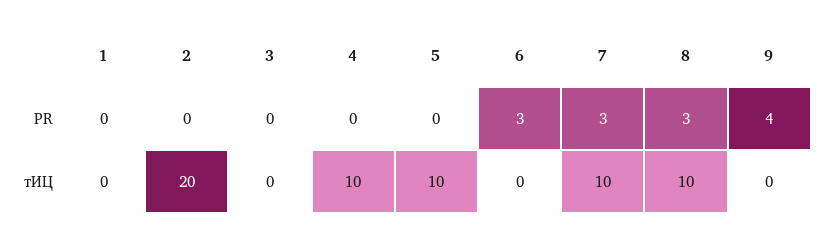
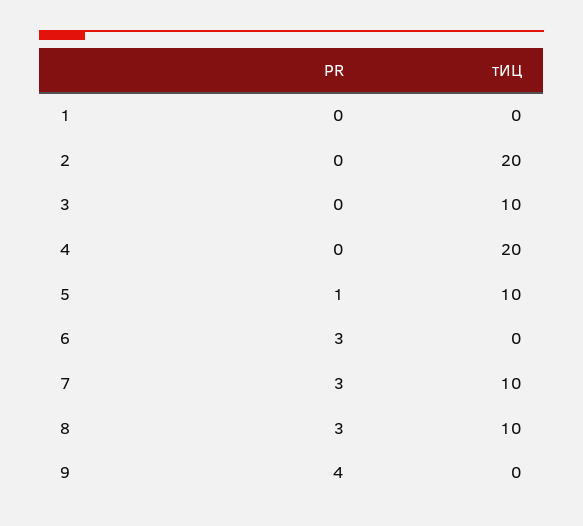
  {
    "1": {
      "PR": 0,
      "тИЦ": 0
    },
    "2": {
      "PR": 0,
      "тИЦ": 20
    },
    "3": {
      "PR": 0,
-     "тИЦ": 0
+     "тИЦ": 10
    },
    "4": {
      "PR": 0,
-     "тИЦ": 10
+     "тИЦ": 20
    },
    "5": {
-     "PR": 0,
+     "PR": 1,
      "тИЦ": 10
    },
    "6": {
      "PR": 3,
      "тИЦ": 0
    },
    "7": {
      "PR": 3,
      "тИЦ": 10
    },
    "8": {
      "PR": 3,
      "тИЦ": 10
    },
    "9": {
      "PR": 4,
      "тИЦ": 0
    }
  }

